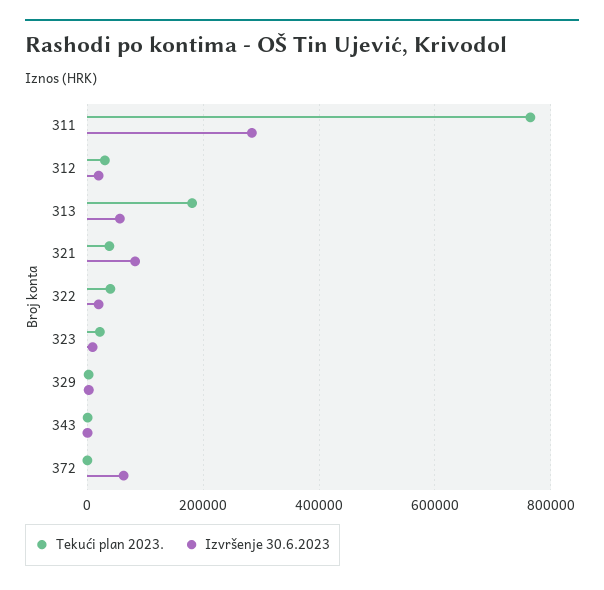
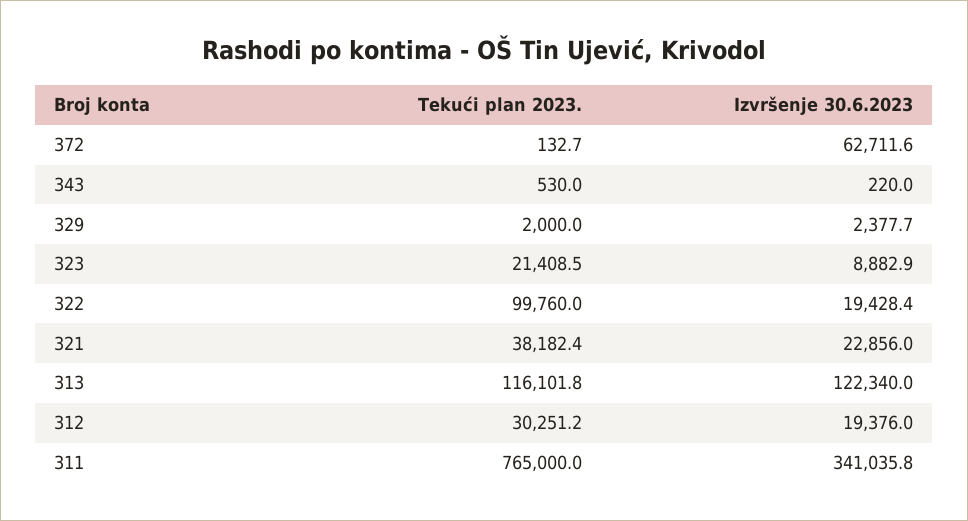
  {
    "Tekući plan 2023.": {
      "311": 765000,
      "312": 30251.2,
-     "313": 180000,
+     "313": 116101.8,
      "321": 38182.4,
-     "322": 40000,
+     "322": 99760,
      "323": 21408.5,
      "329": 2000,
      "343": 530,
      "372": 132.7
    },
    "Izvršenje 30.6.2023": {
-     "311": 280000,
+     "311": 341035.8,
      "312": 19376,
-     "313": 60000,
+     "313": 122340,
-     "321": 80000,
+     "321": 22856,
      "322": 19428.4,
      "323": 8882.9,
      "329": 2377.7,
      "343": 220,
      "372": 62711.6
    }
  }

